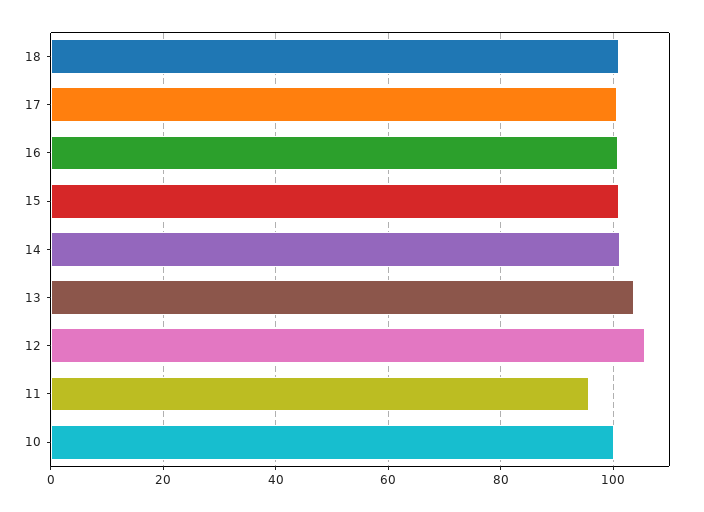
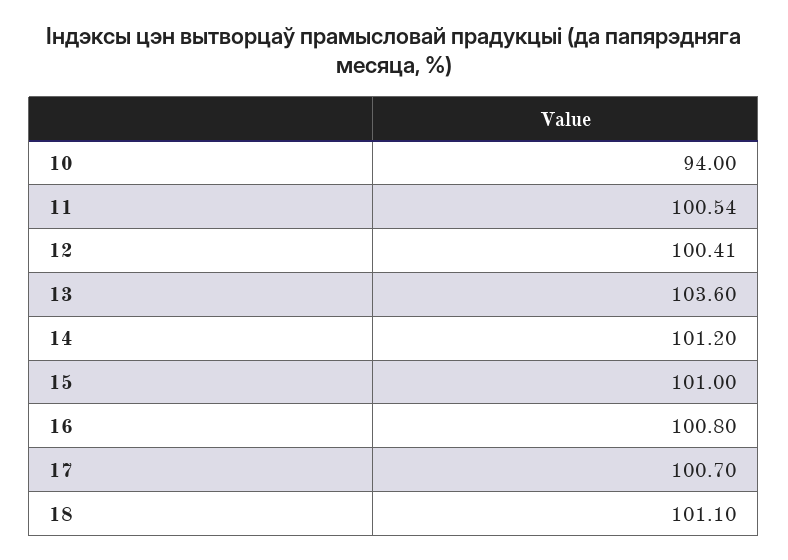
  {
    "18": 101.1,
    "17": 100.7,
    "16": 100.8,
    "15": 101,
    "14": 101.2,
    "13": 103.6,
-   "12": 106,
+   "12": 100.41,
-   "11": 96,
+   "11": 100.54,
-   "10": 100
+   "10": 94
  }

